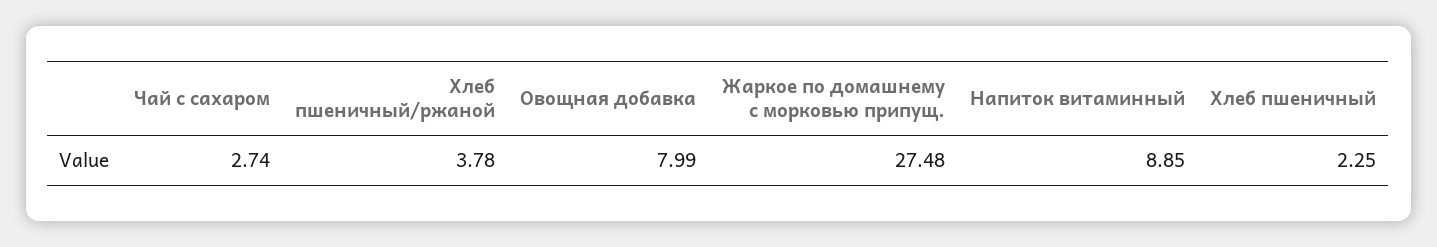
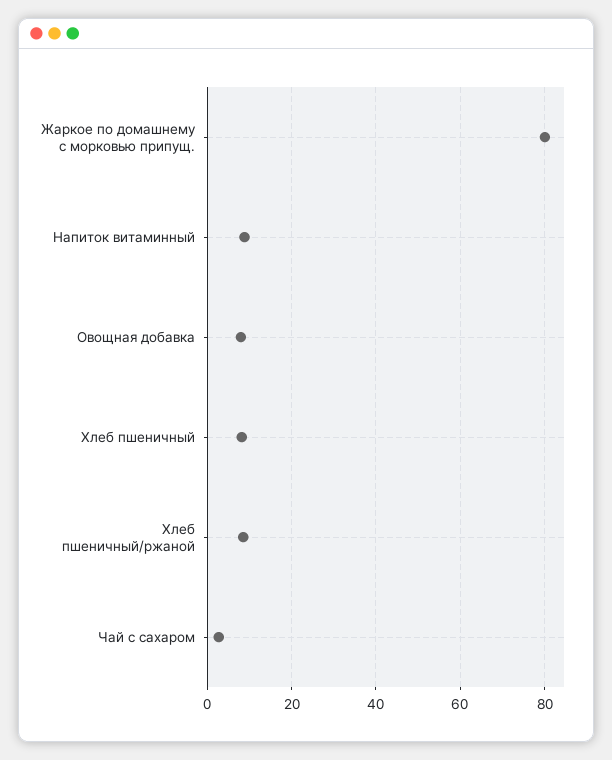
  {
    "Чай с сахаром": 2.74,
-   "Хлеб пшеничный/ржаной": 3.78,
+   "Хлеб пшеничный/ржаной": 8,
    "Овощная добавка": 7.99,
-   "Жаркое по домашнему с морковью припущ.": 27.48,
+   "Жаркое по домашнему с морковью припущ.": 80,
    "Напиток витаминный": 8.85,
-   "Хлеб пшеничный": 2.25
+   "Хлеб пшеничный": 8
  }

